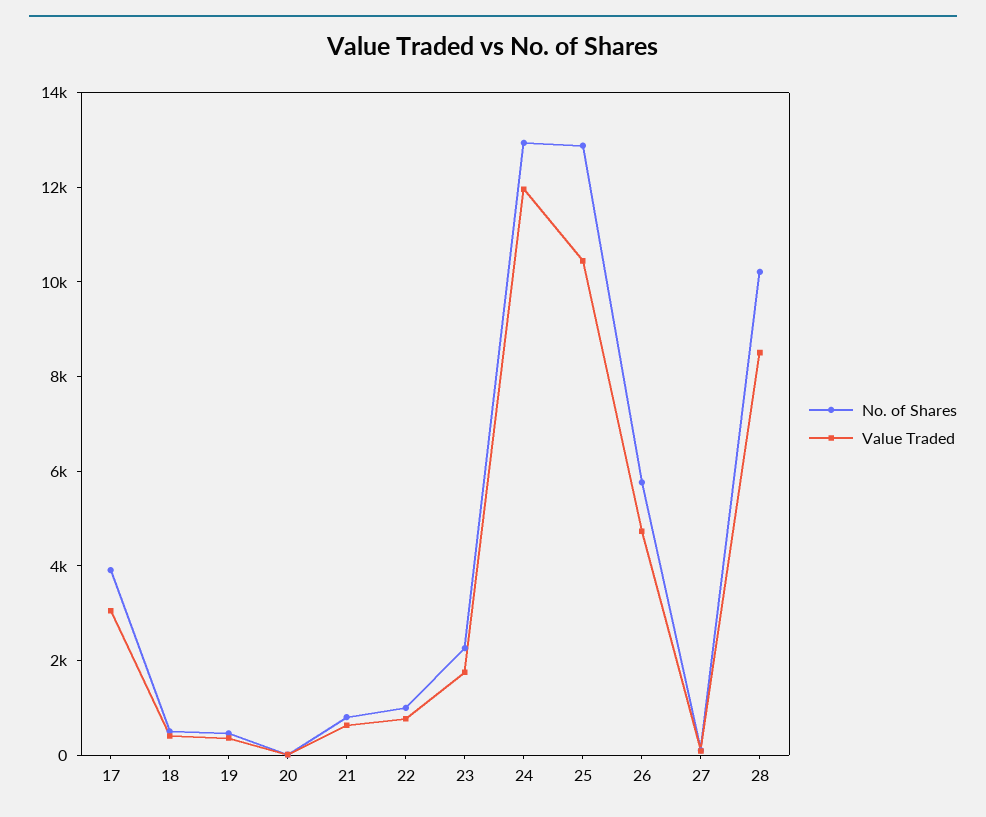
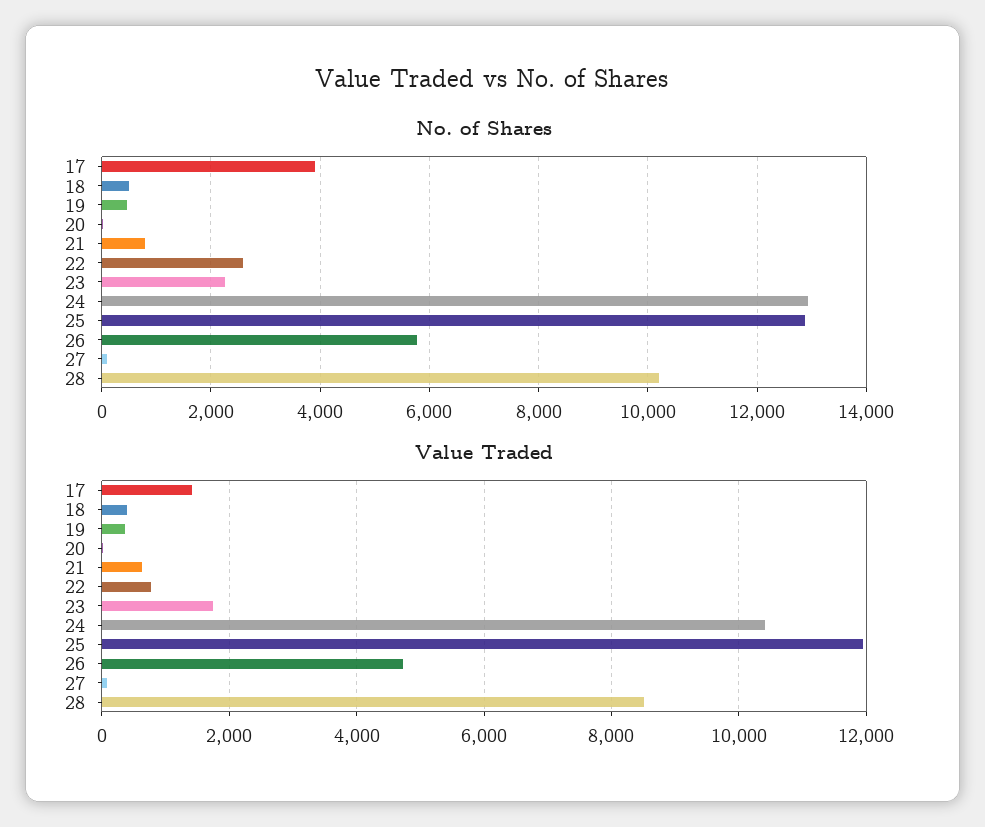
  {
    "No. of Shares": {
      "17": 4000,
      "18": 600,
      "19": 400,
      "20": 0,
      "21": 800,
-     "22": 1000,
+     "22": 2600,
      "23": 2200,
      "24": 13000,
      "25": 12800,
      "26": 5800,
      "27": 200,
      "28": 10200
    },
    "Value Traded": {
-     "17": 3000,
+     "17": 1400,
      "18": 400,
      "19": 400,
      "20": 0,
      "21": 600,
      "22": 800,
      "23": 1800,
-     "24": 12000,
+     "24": 10400,
-     "25": 10500,
+     "25": 12000,
      "26": 4800,
      "27": 0,
      "28": 8600
    }
  }

